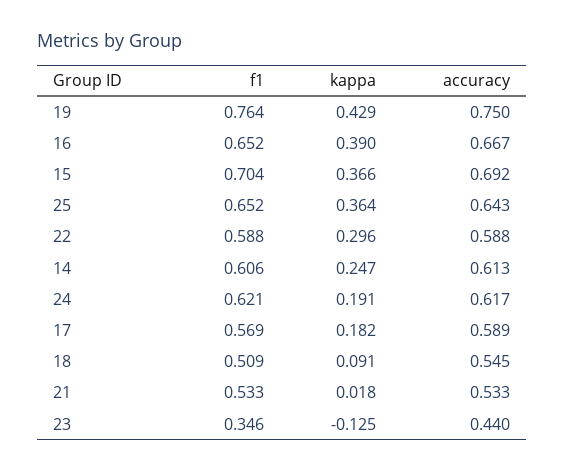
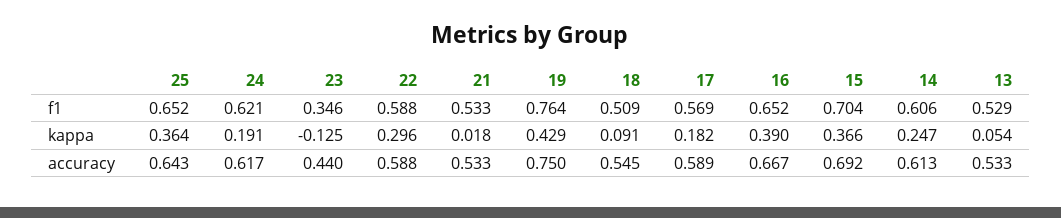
  {
    "f1": {
      "19": 0.764,
      "16": 0.652,
      "15": 0.704,
      "25": 0.652,
      "22": 0.588,
      "14": 0.606,
      "24": 0.621,
      "17": 0.569,
      "18": 0.509,
      "21": 0.533,
-     "23": 0.346
+     "23": 0.346,
+     "13": 0.529
    },
    "kappa": {
      "19": 0.429,
      "16": 0.39,
      "15": 0.366,
      "25": 0.364,
      "22": 0.296,
      "14": 0.247,
      "24": 0.191,
      "17": 0.182,
      "18": 0.091,
      "21": 0.018,
-     "23": -0.125
+     "23": -0.125,
+     "13": 0.054
    },
    "accuracy": {
      "19": 0.75,
      "16": 0.667,
      "15": 0.692,
      "25": 0.643,
      "22": 0.588,
      "14": 0.613,
      "24": 0.617,
      "17": 0.589,
      "18": 0.545,
      "21": 0.533,
-     "23": 0.44
+     "23": 0.44,
+     "13": 0.533
    }
  }

